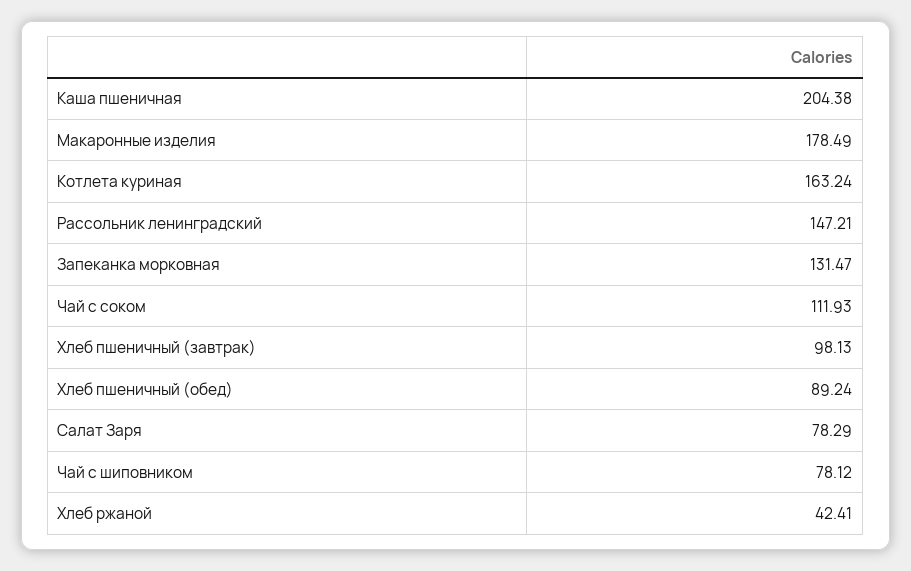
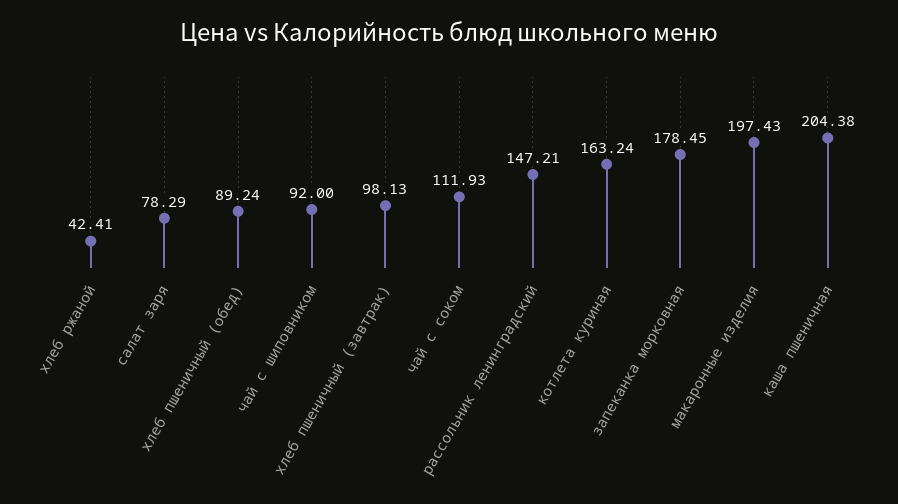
  {
    "Каша пшеничная": 204.38,
-   "Макаронные изделия": 178.49,
+   "Макаронные изделия": 197.43,
    "Котлета куриная": 163.24,
    "Рассольник ленинградский": 147.21,
-   "Запеканка морковная": 131.47,
+   "Запеканка морковная": 178.45,
    "Чай с соком": 111.93,
    "Хлеб пшеничный (завтрак)": 98.13,
    "Хлеб пшеничный (обед)": 89.24,
    "Салат Заря": 78.29,
-   "Чай с шиповником": 78.12,
+   "Чай с шиповником": 92,
    "Хлеб ржаной": 42.41
  }

